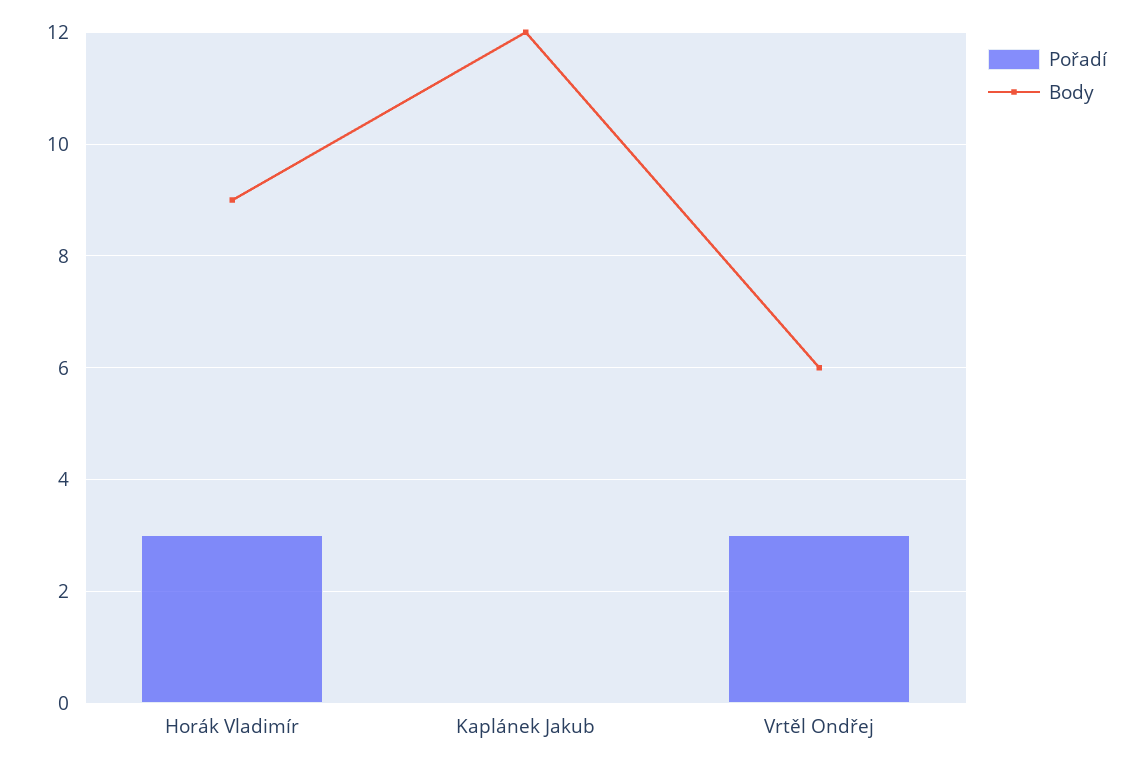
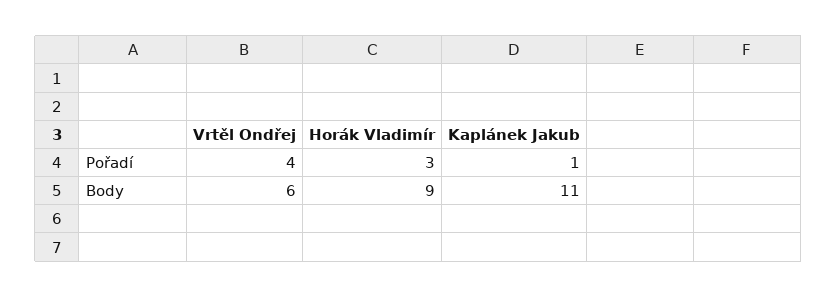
  {
    "Pořadí": {
      "Horák Vladimír": 3,
-     "Kaplánek Jakub": 0,
+     "Kaplánek Jakub": 1,
-     "Vrtěl Ondřej": 3
+     "Vrtěl Ondřej": 4
    },
    "Body": {
      "Horák Vladimír": 9,
-     "Kaplánek Jakub": 12,
+     "Kaplánek Jakub": 11,
      "Vrtěl Ondřej": 6
    }
  }

